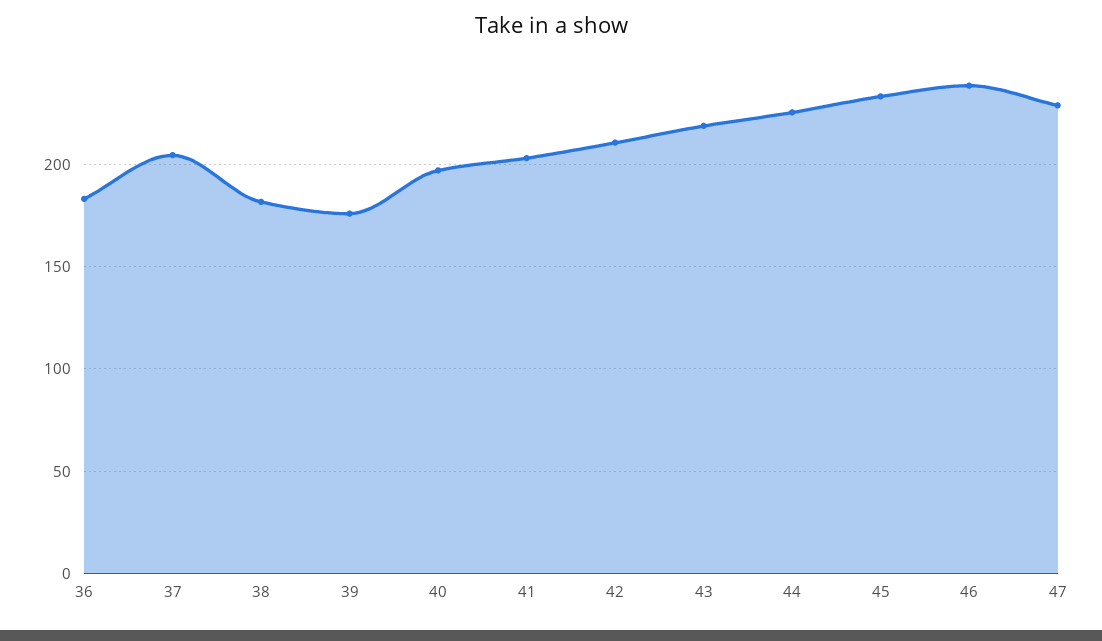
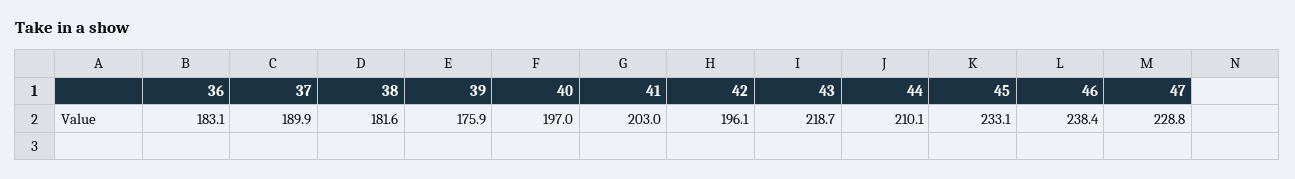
  {
    "36": 183.1,
-   "37": 205,
+   "37": 189.9,
    "38": 181.6,
    "39": 175.9,
    "40": 197,
    "41": 203,
-   "42": 210,
+   "42": 196.1,
    "43": 218.7,
-   "44": 225,
+   "44": 210.1,
    "45": 233.1,
    "46": 238.4,
    "47": 228.8
  }

